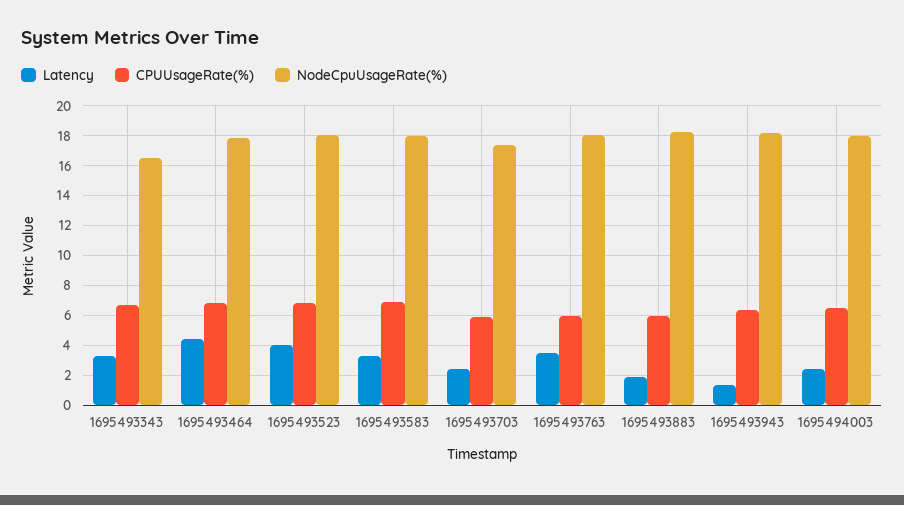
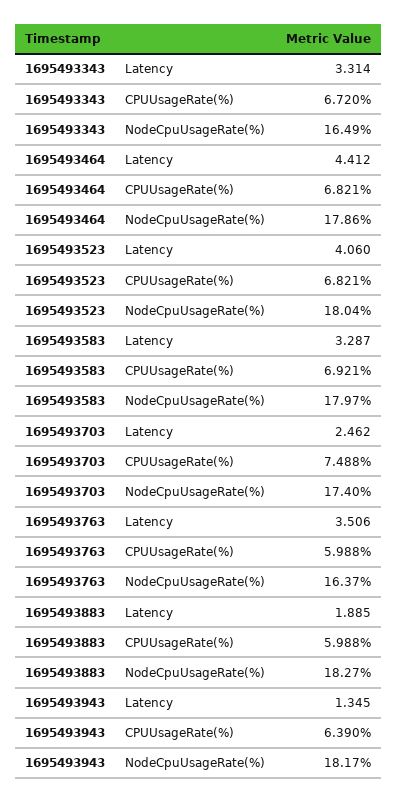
  {
    "Latency": {
      "1695493343": 3.314,
      "1695493464": 4.412,
      "1695493523": 4.06,
      "1695493583": 3.287,
      "1695493703": 2.462,
      "1695493763": 3.506,
      "1695493883": 1.885,
-     "1695493943": 1.345,
+     "1695493943": 1.345
-     "1695494003": 2.5
    },
    "CPUUsageRate(%)": {
      "1695493343": 6.72,
      "1695493464": 6.821,
      "1695493523": 6.821,
      "1695493583": 6.921,
-     "1695493703": 6,
+     "1695493703": 7.488,
      "1695493763": 5.988,
      "1695493883": 5.988,
-     "1695493943": 6.39,
+     "1695493943": 6.39
-     "1695494003": 6.5
    },
    "NodeCpuUsageRate(%)": {
      "1695493343": 16.49,
      "1695493464": 17.86,
      "1695493523": 18.04,
      "1695493583": 17.97,
      "1695493703": 17.4,
-     "1695493763": 18,
+     "1695493763": 16.37,
      "1695493883": 18.27,
-     "1695493943": 18.17,
+     "1695493943": 18.17
-     "1695494003": 18
    }
  }

